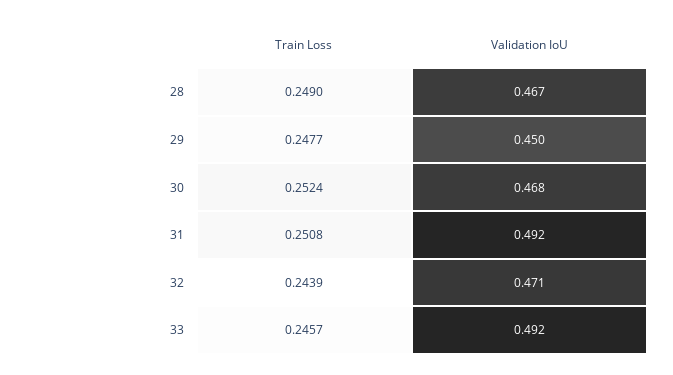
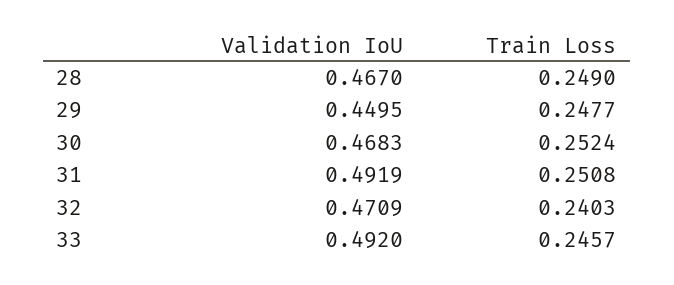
  {
    "Train Loss": {
      "28": 0.249,
      "29": 0.2477,
      "30": 0.2524,
      "31": 0.2508,
-     "32": 0.2439,
+     "32": 0.2403,
      "33": 0.2457
    },
    "Validation IoU": {
      "28": 0.467,
      "29": 0.4495,
      "30": 0.4683,
      "31": 0.4919,
      "32": 0.4709,
      "33": 0.492
    }
  }

